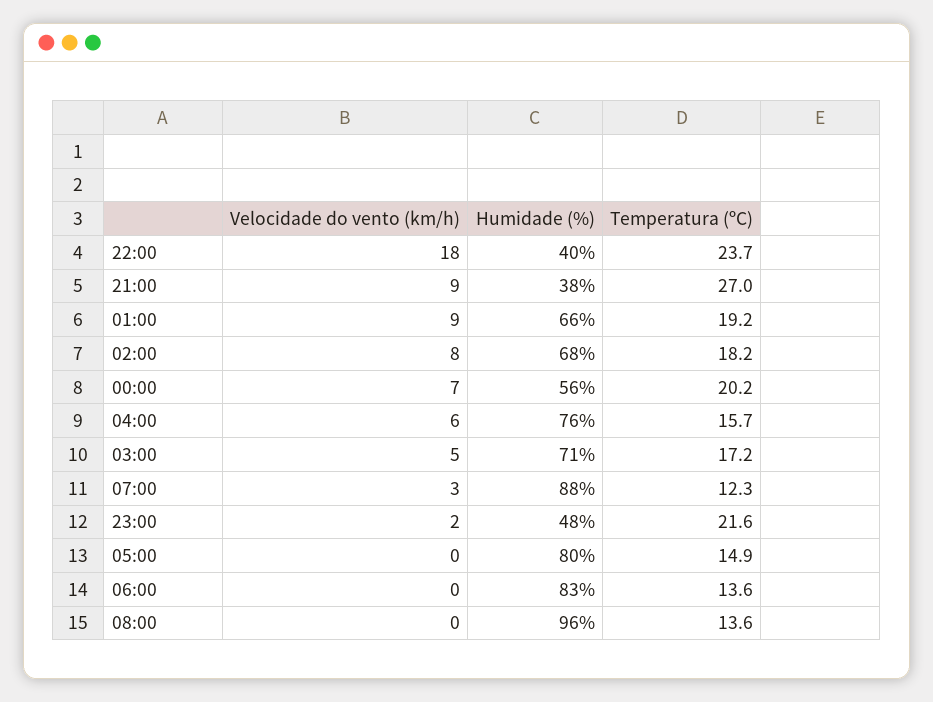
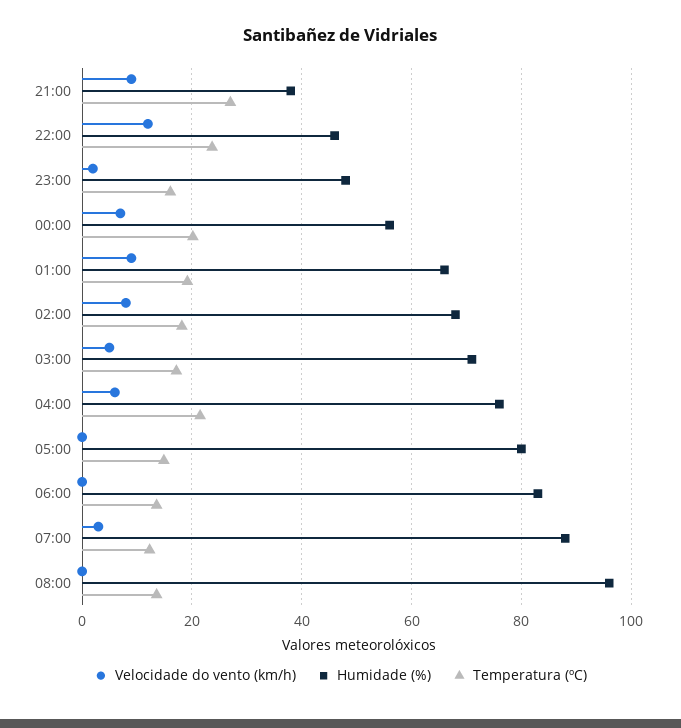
  {
    "Velocidade do vento (km/h)": {
-     "22:00": 18,
+     "22:00": 12,
      "21:00": 9,
      "01:00": 9,
      "02:00": 8,
      "00:00": 7,
      "04:00": 6,
      "03:00": 5,
      "07:00": 3,
      "23:00": 2,
      "05:00": 0,
      "06:00": 0,
      "08:00": 0
    },
    "Humidade (%)": {
-     "22:00": 40,
+     "22:00": 46,
      "21:00": 38,
      "01:00": 66,
      "02:00": 68,
      "00:00": 56,
      "04:00": 76,
      "03:00": 71,
      "07:00": 88,
      "23:00": 48,
      "05:00": 80,
      "06:00": 83,
      "08:00": 96
    },
    "Temperatura (ºC)": {
      "22:00": 23.7,
      "21:00": 27,
      "01:00": 19.2,
      "02:00": 18.2,
      "00:00": 20.2,
-     "04:00": 15.7,
+     "04:00": 22,
      "03:00": 17.2,
      "07:00": 12.3,
-     "23:00": 21.6,
+     "23:00": 16,
      "05:00": 14.9,
      "06:00": 13.6,
      "08:00": 13.6
    }
  }

